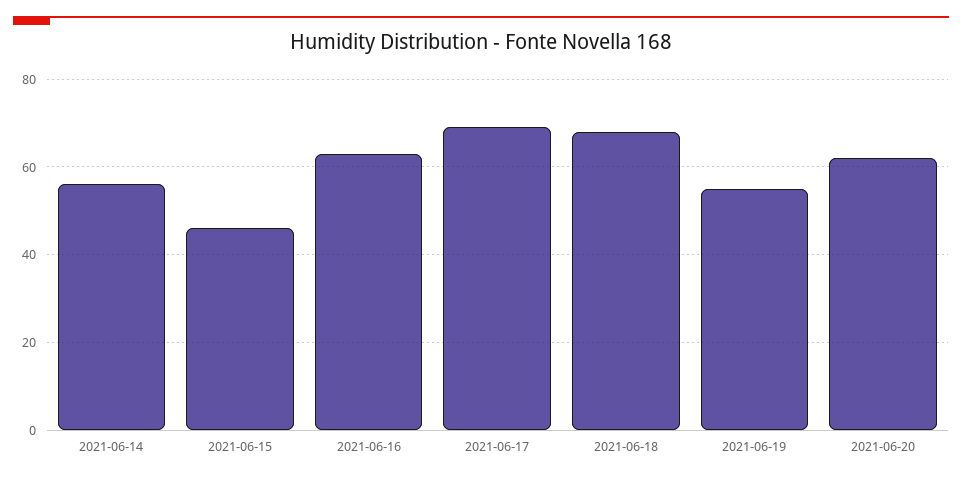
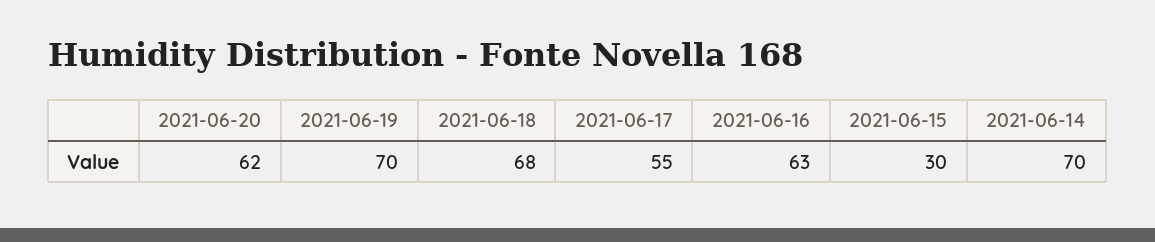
  {
-   "2021-06-14": 55,
+   "2021-06-14": 70,
-   "2021-06-15": 45,
+   "2021-06-15": 30,
    "2021-06-16": 63,
-   "2021-06-17": 70,
+   "2021-06-17": 55,
    "2021-06-18": 68,
-   "2021-06-19": 55,
+   "2021-06-19": 70,
    "2021-06-20": 62
  }

